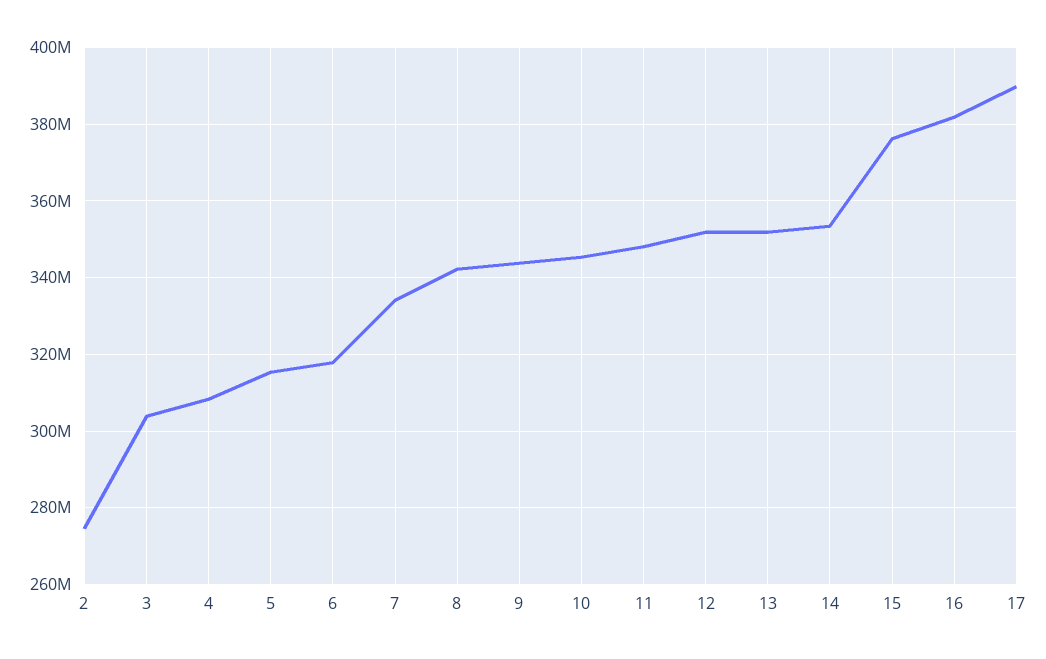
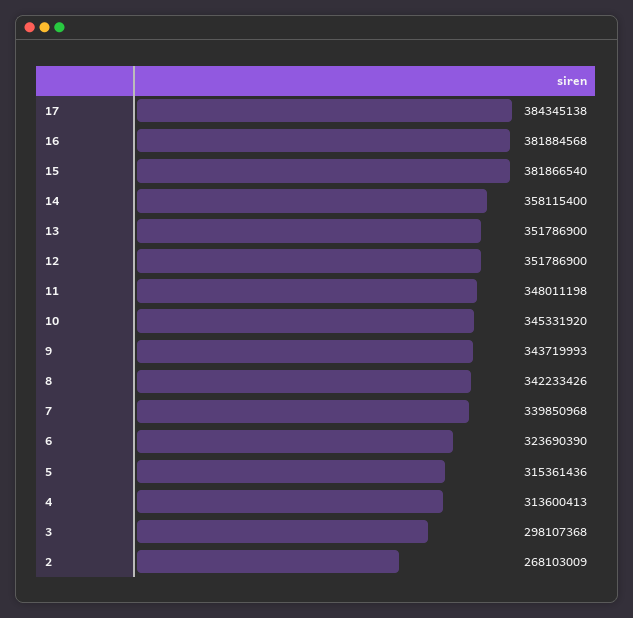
  {
-   "2": 274000000,
+   "2": 268103009,
-   "3": 304000000,
+   "3": 298107368,
-   "4": 308000000,
+   "4": 313600413,
    "5": 315361436,
-   "6": 318000000,
+   "6": 323690390,
-   "7": 334000000,
+   "7": 339850968,
    "8": 342233426,
    "9": 343719993,
    "10": 345331920,
    "11": 348011198,
    "12": 351786900,
    "13": 351786900,
-   "14": 354000000,
+   "14": 358115400,
-   "15": 376000000,
+   "15": 381866540,
    "16": 381884568,
-   "17": 390000000
+   "17": 384345138
  }

